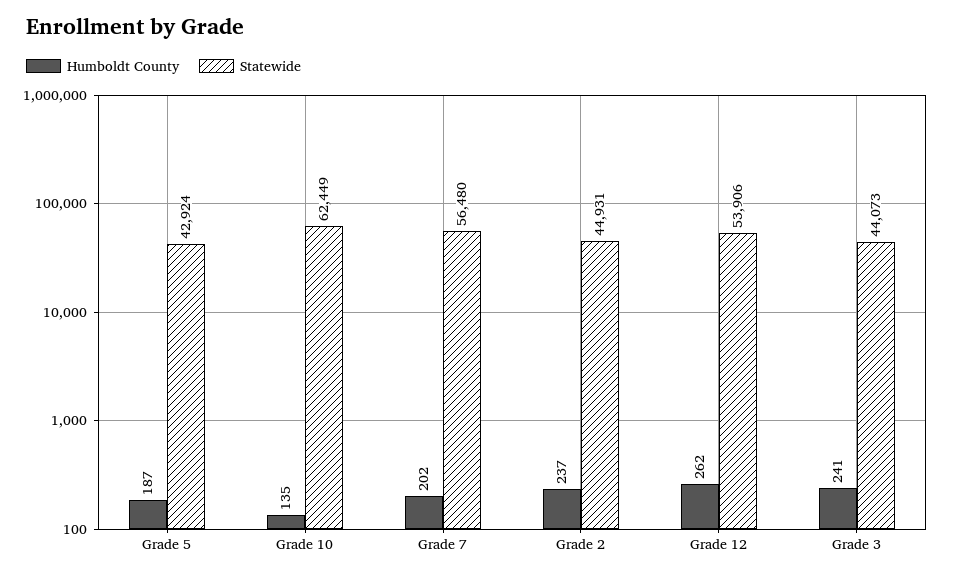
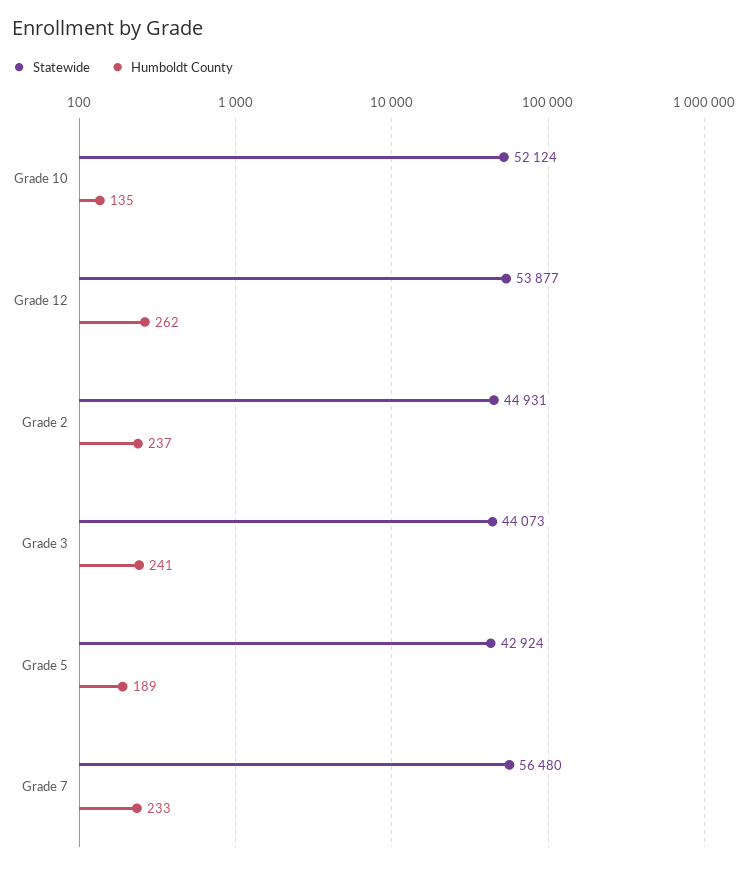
  {
    "Humboldt County": {
-     "Grade 5": 187,
+     "Grade 5": 189,
      "Grade 10": 135,
-     "Grade 7": 202,
+     "Grade 7": 233,
      "Grade 2": 237,
      "Grade 12": 262,
      "Grade 3": 241
    },
    "Statewide": {
      "Grade 5": 42924,
-     "Grade 10": 62449,
+     "Grade 10": 52124,
      "Grade 7": 56480,
      "Grade 2": 44931,
-     "Grade 12": 53906,
+     "Grade 12": 53877,
      "Grade 3": 44073
    }
  }

